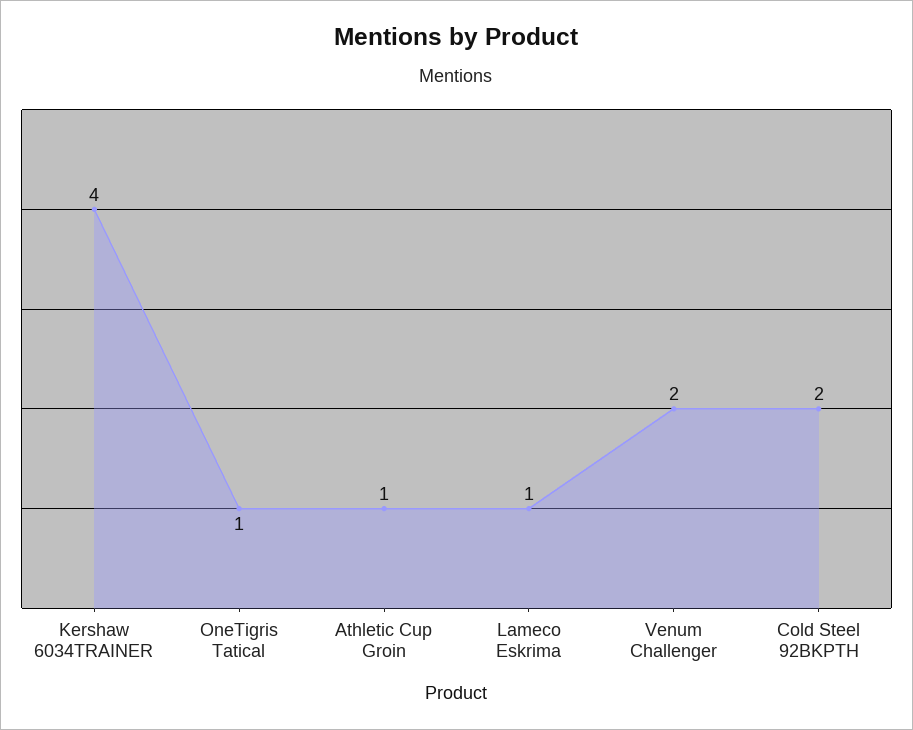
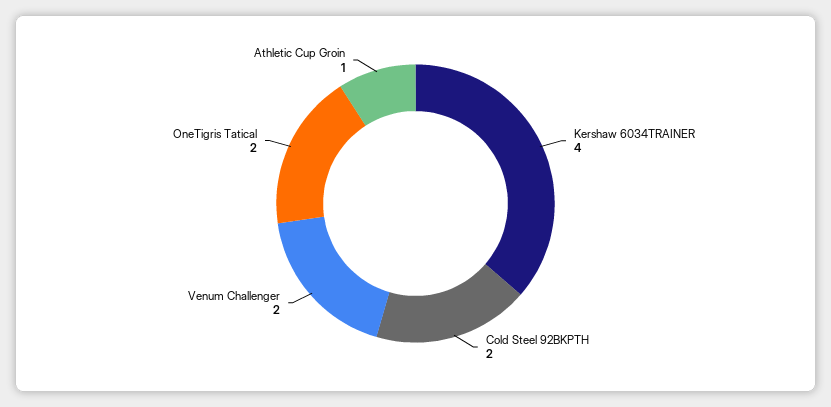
  {
    "Kershaw 6034TRAINER": 4,
-   "OneTigris Tatical": 1,
+   "OneTigris Tatical": 2,
    "Athletic Cup Groin": 1,
-   "Lameco Eskrima": 1,
    "Venum Challenger": 2,
    "Cold Steel 92BKPTH": 2
  }

